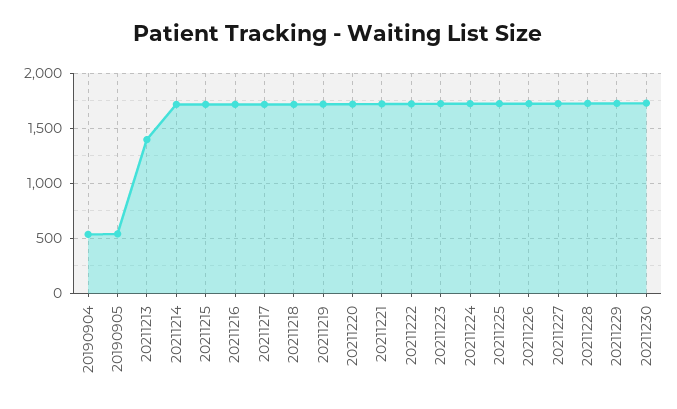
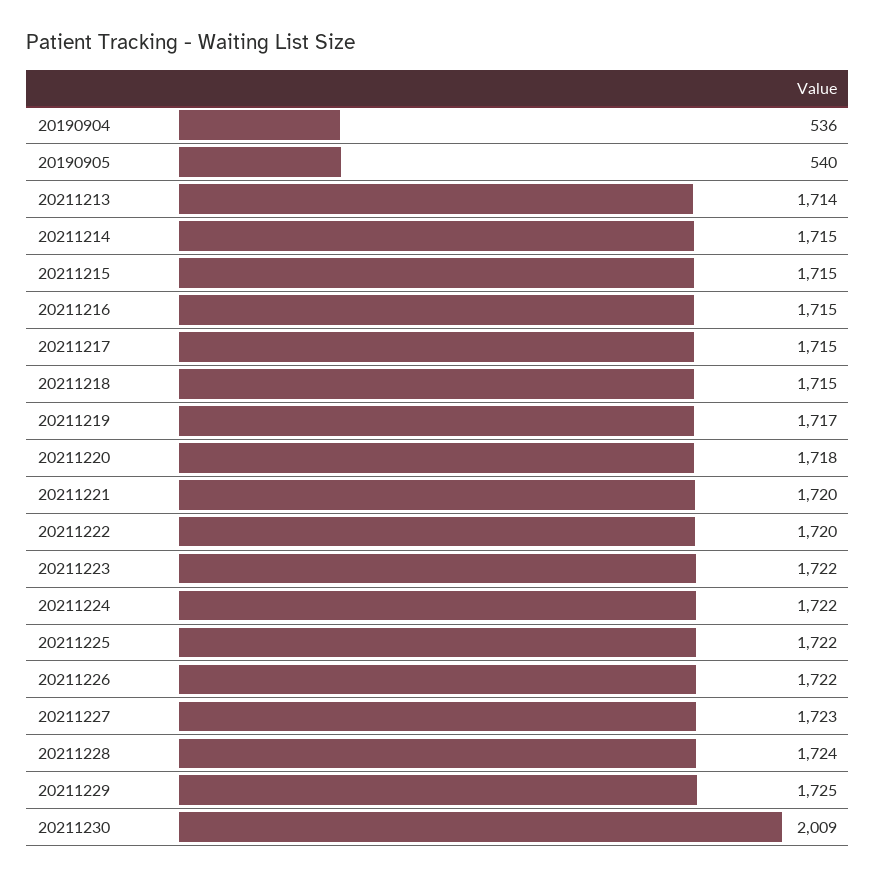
  {
    "20190904": 536,
    "20190905": 540,
-   "20211213": 1400,
+   "20211213": 1714,
    "20211214": 1715,
    "20211215": 1715,
    "20211216": 1715,
    "20211217": 1715,
    "20211218": 1715,
    "20211219": 1717,
    "20211220": 1718,
    "20211221": 1720,
    "20211222": 1720,
    "20211223": 1722,
    "20211224": 1722,
    "20211225": 1722,
    "20211226": 1722,
    "20211227": 1723,
    "20211228": 1724,
    "20211229": 1725,
-   "20211230": 1700
+   "20211230": 2009
  }

